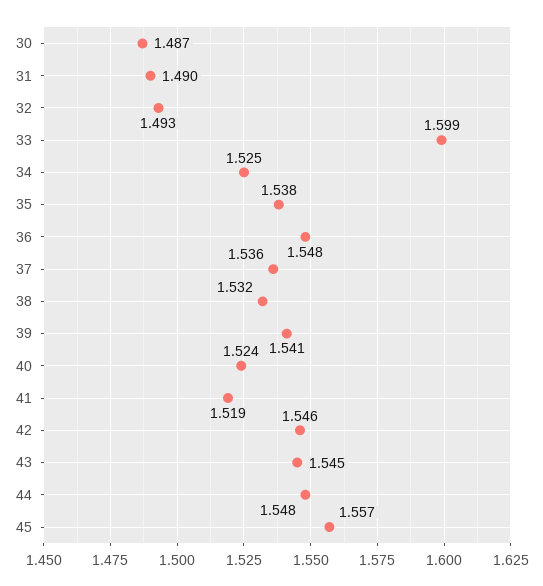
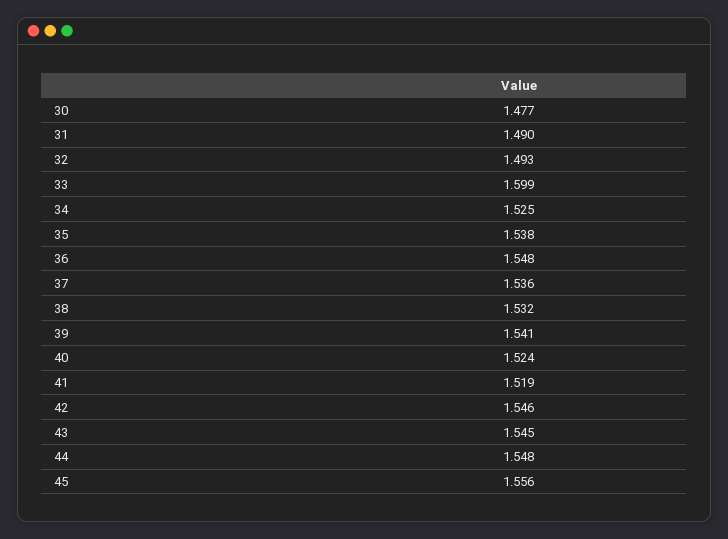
  {
-   "30": 1.487,
+   "30": 1.477,
    "31": 1.49,
    "32": 1.493,
    "33": 1.599,
    "34": 1.525,
    "35": 1.538,
    "36": 1.548,
    "37": 1.536,
    "38": 1.532,
    "39": 1.541,
    "40": 1.524,
    "41": 1.519,
    "42": 1.546,
    "43": 1.545,
    "44": 1.548,
-   "45": 1.557
+   "45": 1.556
  }

